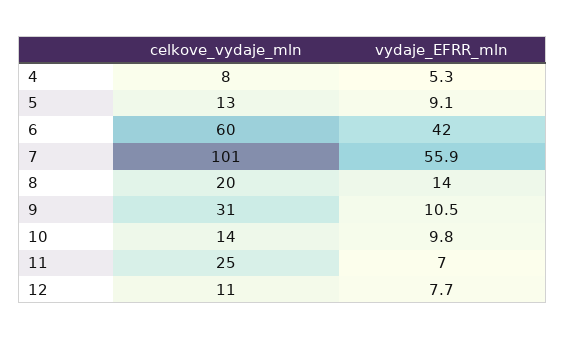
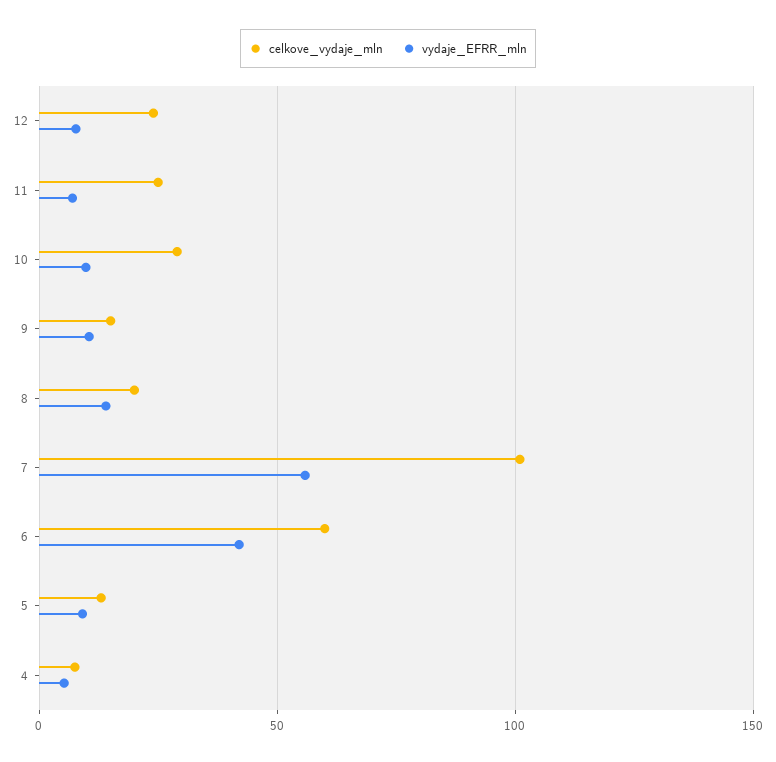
  {
    "celkove_vydaje_mln": {
      "4": 8,
      "5": 13,
      "6": 60,
      "7": 101,
      "8": 20,
-     "9": 31,
+     "9": 15,
-     "10": 14,
+     "10": 30,
      "11": 25,
-     "12": 11
+     "12": 25
    },
    "vydaje_EFRR_mln": {
      "4": 5.3,
      "5": 9.1,
      "6": 42,
      "7": 55.9,
      "8": 14,
      "9": 10.5,
      "10": 9.8,
      "11": 7,
      "12": 7.7
    }
  }

